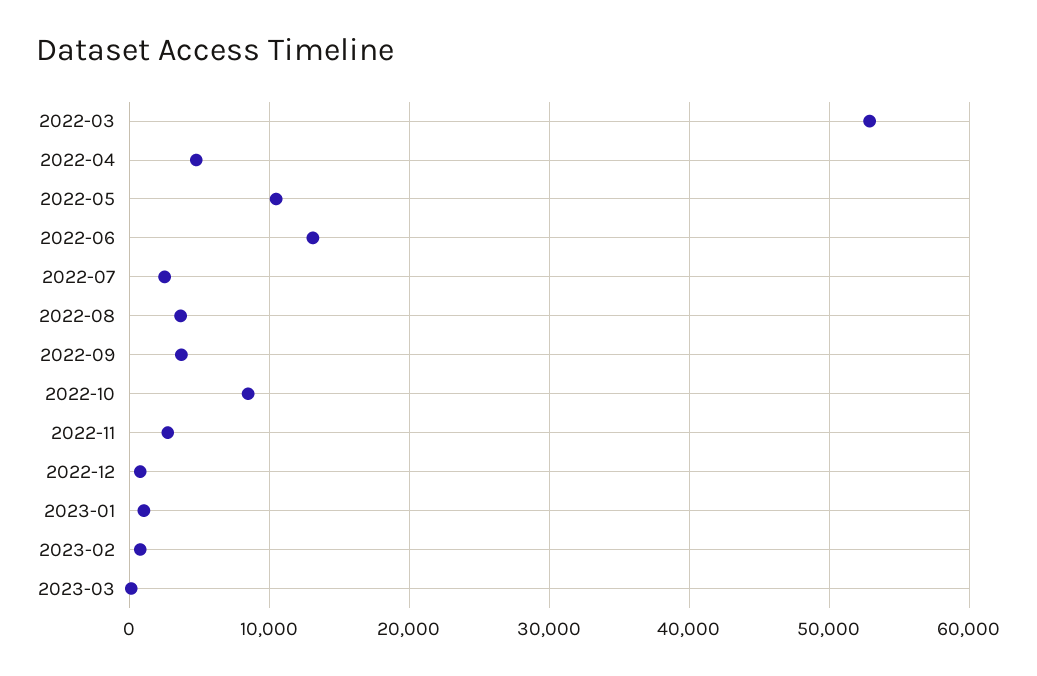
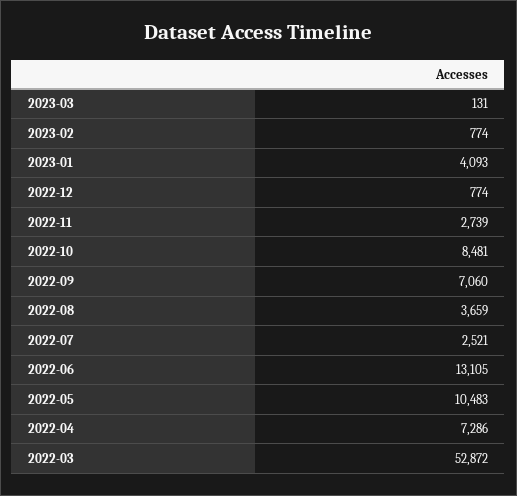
  {
    "2022-03": 52872,
-   "2022-04": 5000,
+   "2022-04": 7286,
    "2022-05": 10483,
    "2022-06": 13105,
    "2022-07": 2521,
    "2022-08": 3659,
-   "2022-09": 4000,
+   "2022-09": 7060,
    "2022-10": 8481,
    "2022-11": 2739,
    "2022-12": 774,
-   "2023-01": 1000,
+   "2023-01": 4093,
    "2023-02": 774,
    "2023-03": 131
  }

